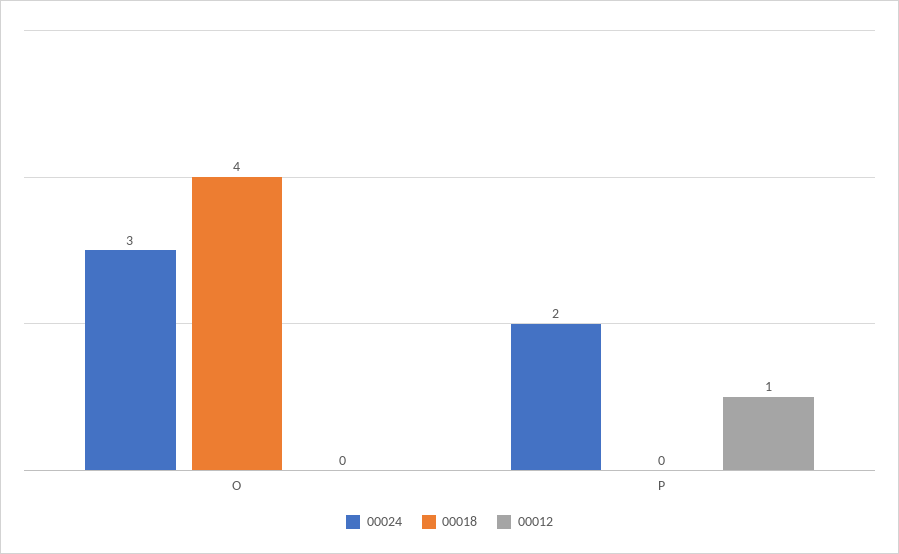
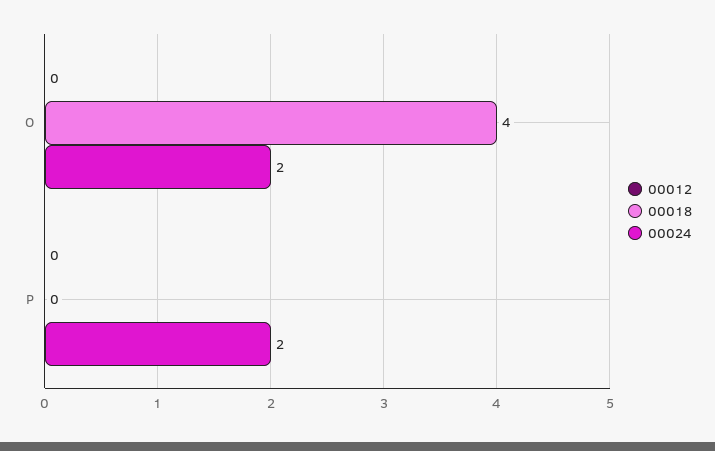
  {
    "00024": {
-     "O": 3,
+     "O": 2,
      "P": 2
    },
    "00018": {
      "O": 4,
      "P": 0
    },
    "00012": {
      "O": 0,
-     "P": 1
+     "P": 0
    }
  }

